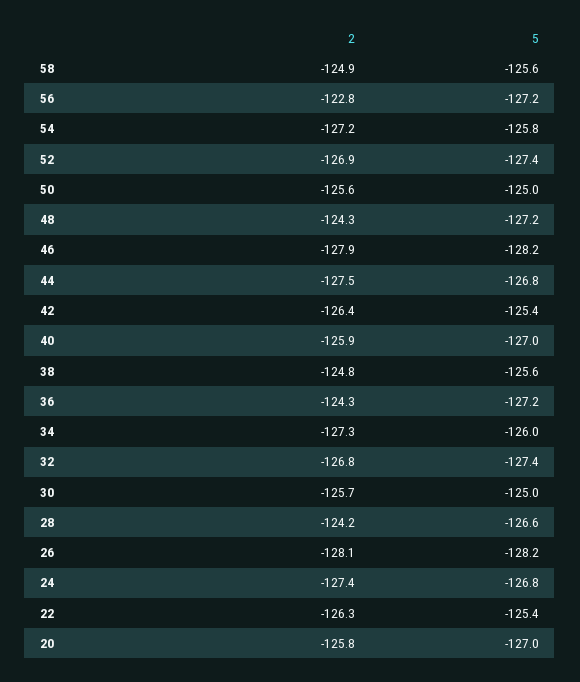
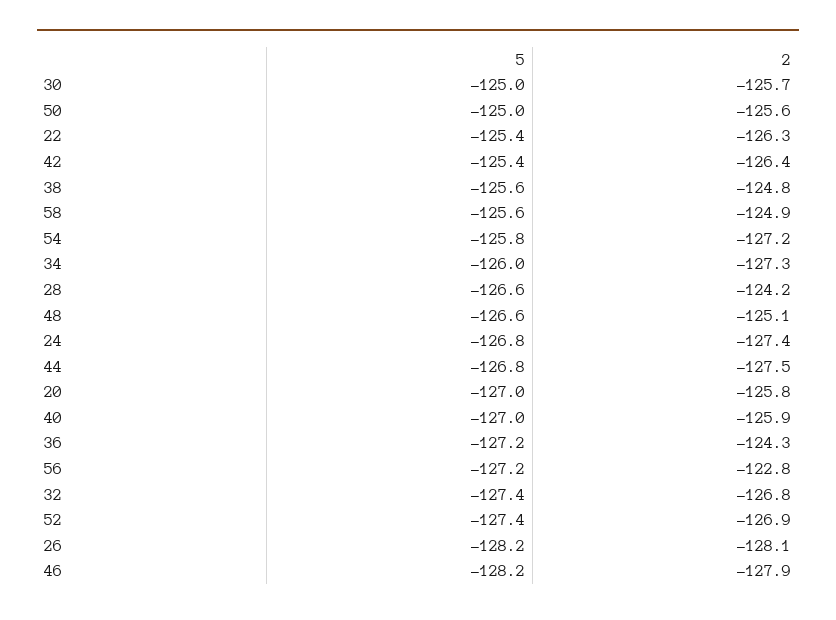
  {
    "2": {
      "58": -124.9,
      "56": -122.8,
      "54": -127.2,
      "52": -126.9,
      "50": -125.6,
-     "48": -124.3,
+     "48": -125.1,
      "46": -127.9,
      "44": -127.5,
      "42": -126.4,
      "40": -125.9,
      "38": -124.8,
      "36": -124.3,
      "34": -127.3,
      "32": -126.8,
      "30": -125.7,
      "28": -124.2,
      "26": -128.1,
      "24": -127.4,
      "22": -126.3,
      "20": -125.8
    },
    "5": {
      "58": -125.6,
      "56": -127.2,
      "54": -125.8,
      "52": -127.4,
      "50": -125,
-     "48": -127.2,
+     "48": -126.6,
      "46": -128.2,
      "44": -126.8,
      "42": -125.4,
      "40": -127,
      "38": -125.6,
      "36": -127.2,
      "34": -126,
      "32": -127.4,
      "30": -125,
      "28": -126.6,
      "26": -128.2,
      "24": -126.8,
      "22": -125.4,
      "20": -127
    }
  }

